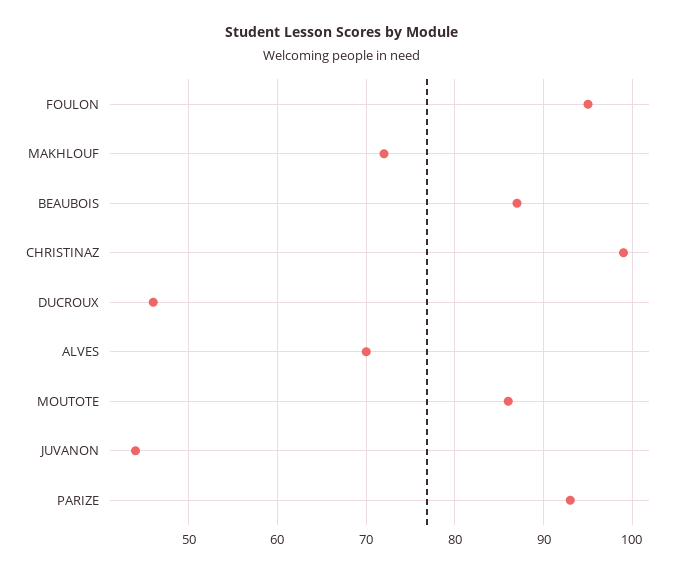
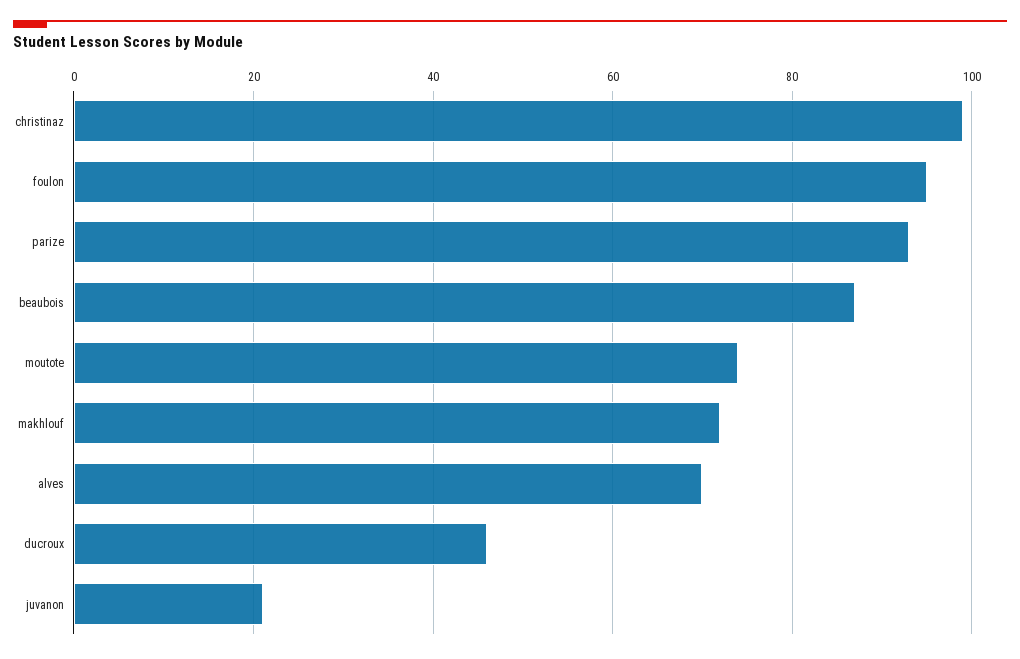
  {
    "FOULON": 95,
    "MAKHLOUF": 72,
    "BEAUBOIS": 87,
    "CHRISTINAZ": 99,
    "DUCROUX": 46,
    "ALVES": 70,
-   "MOUTOTE": 86,
+   "MOUTOTE": 75,
-   "JUVANON": 44,
+   "JUVANON": 20,
    "PARIZE": 93
  }

